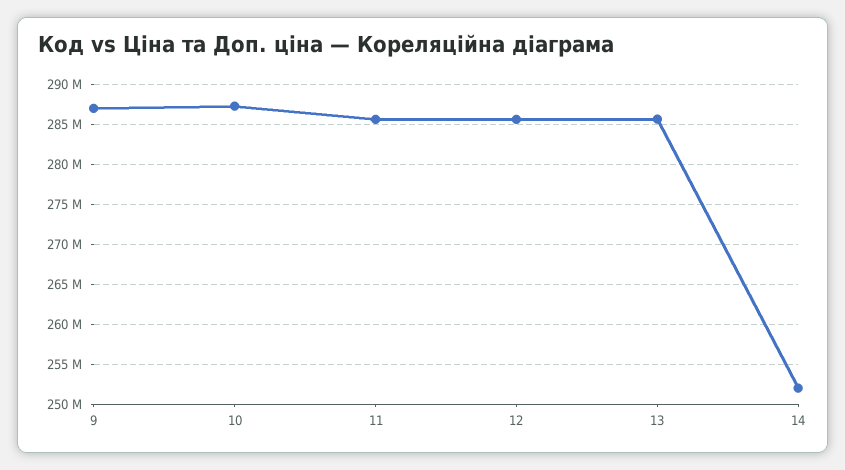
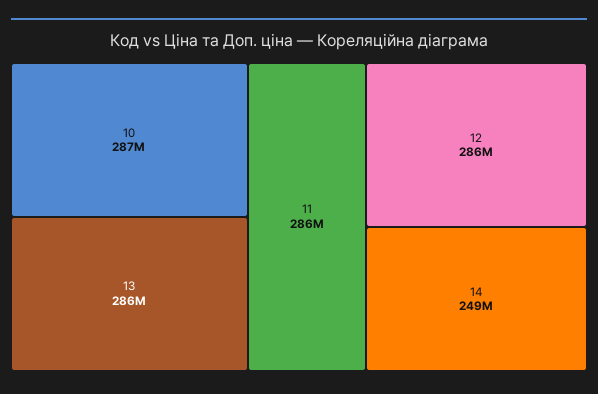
  {
-   "9": 287000000,
    "10": 287000000,
    "11": 286000000,
    "12": 286000000,
    "13": 286000000,
-   "14": 252000000
+   "14": 249000000
  }

